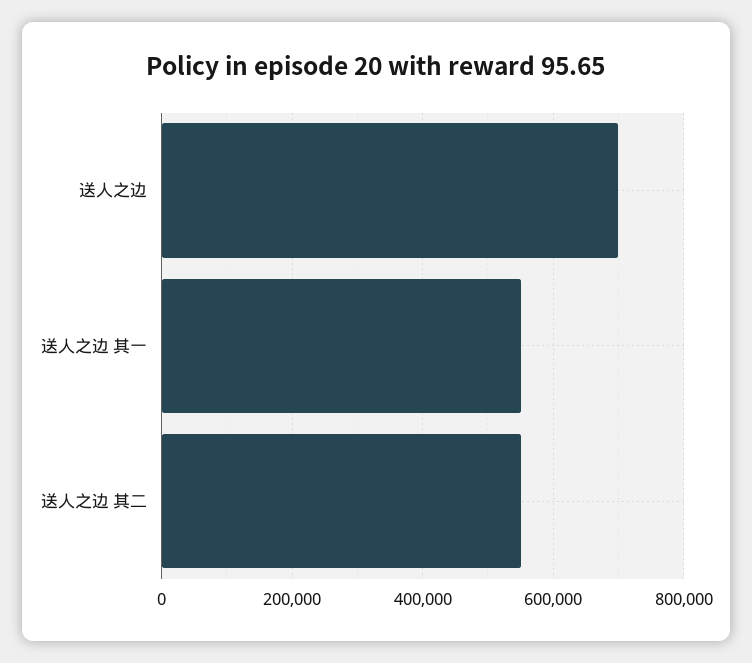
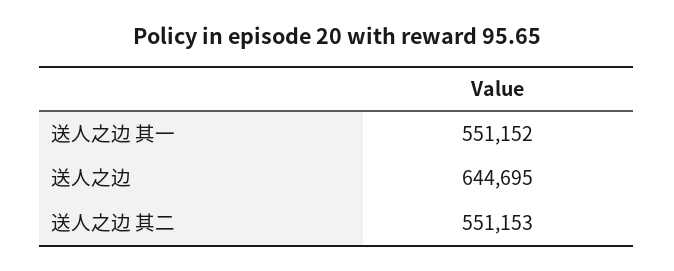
  {
-   "送人之边": 700000,
+   "送人之边": 644695,
    "送人之边 其一": 551152,
    "送人之边 其二": 551153
  }

